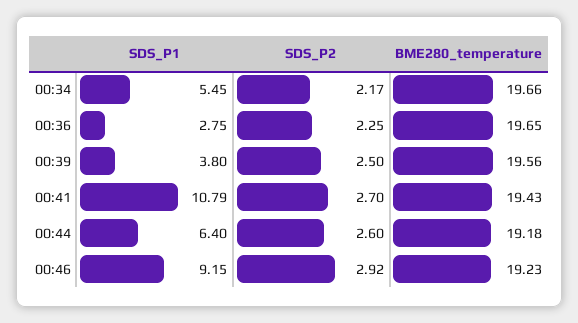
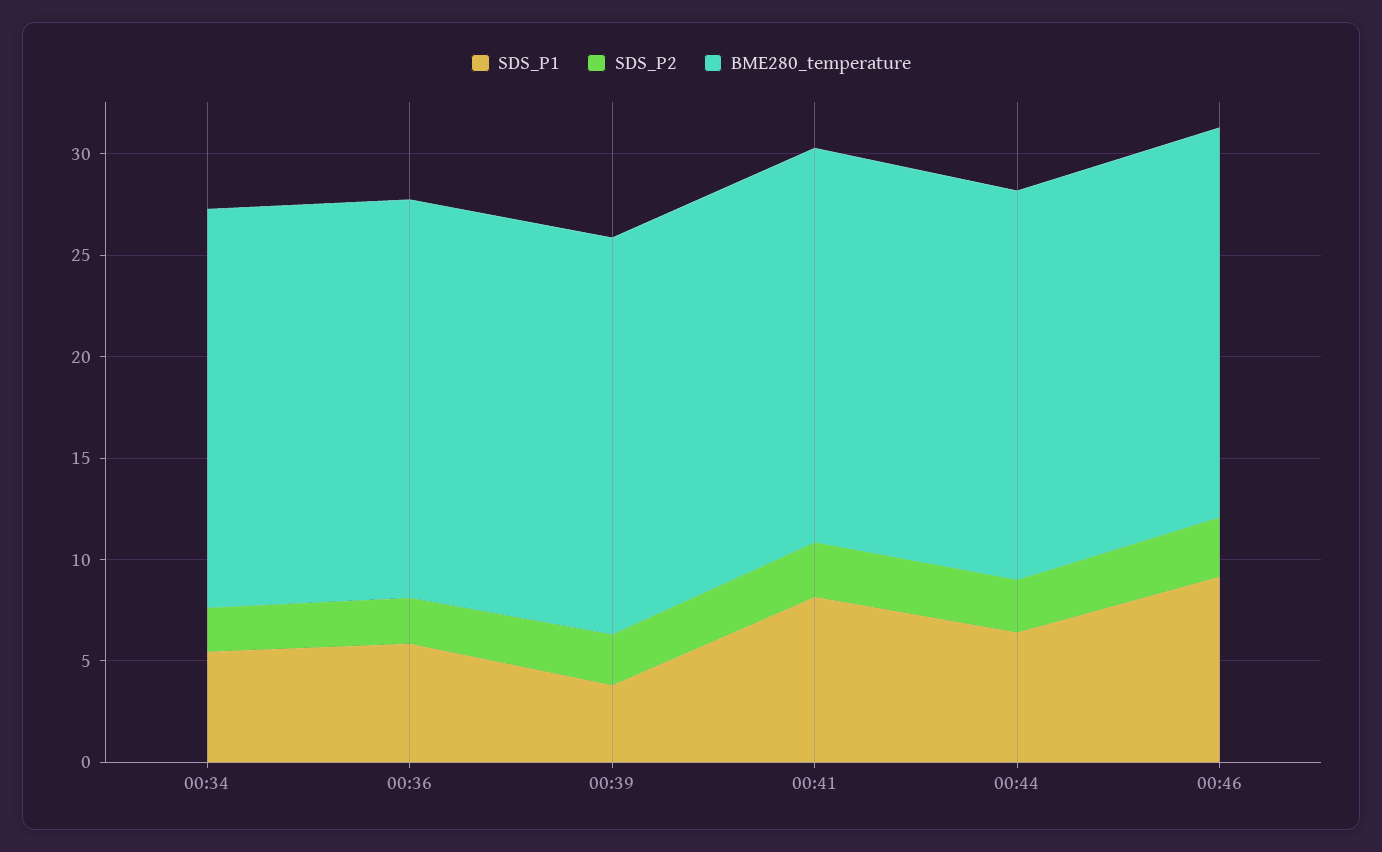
  {
    "SDS_P1": {
      "00:34": 5.45,
-     "00:36": 2.75,
+     "00:36": 6,
      "00:39": 3.8,
-     "00:41": 10.79,
+     "00:41": 8,
      "00:44": 6.4,
      "00:46": 9.15
    },
    "SDS_P2": {
      "00:34": 2.17,
      "00:36": 2.25,
      "00:39": 2.5,
      "00:41": 2.7,
      "00:44": 2.6,
      "00:46": 2.92
    },
    "BME280_temperature": {
      "00:34": 19.66,
      "00:36": 19.65,
      "00:39": 19.56,
      "00:41": 19.43,
      "00:44": 19.18,
      "00:46": 19.23
    }
  }

